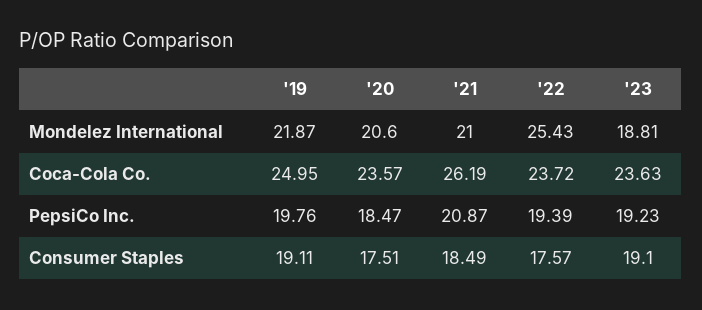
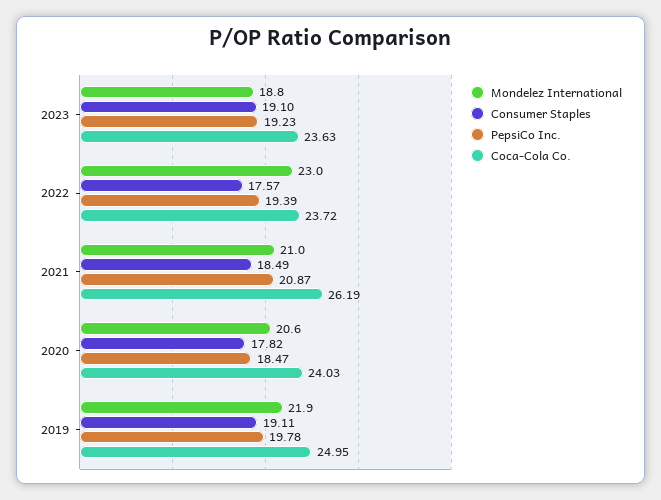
  {
    "Mondelez International": {
      "'19": 21.87,
      "'20": 20.6,
      "'21": 21,
-     "'22": 25.43,
+     "'22": 23,
      "'23": 18.81
    },
    "Coca-Cola Co.": {
      "'19": 24.95,
-     "'20": 23.57,
+     "'20": 24.03,
      "'21": 26.19,
      "'22": 23.72,
      "'23": 23.63
    },
    "PepsiCo Inc.": {
-     "'19": 19.76,
+     "'19": 19.78,
      "'20": 18.47,
      "'21": 20.87,
      "'22": 19.39,
      "'23": 19.23
    },
    "Consumer Staples": {
      "'19": 19.11,
-     "'20": 17.51,
+     "'20": 17.82,
      "'21": 18.49,
      "'22": 17.57,
      "'23": 19.1
    }
  }

